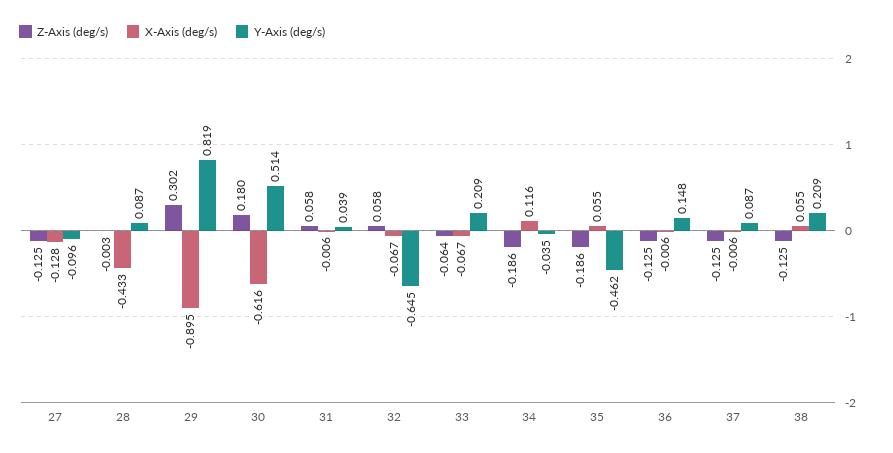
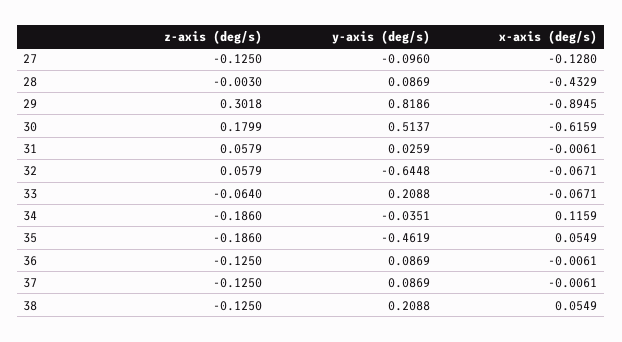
  {
    "Z-Axis (deg/s)": {
      "27": -0.125,
      "28": -0.003,
      "29": 0.3018,
      "30": 0.1799,
      "31": 0.0579,
      "32": 0.0579,
      "33": -0.064,
      "34": -0.186,
      "35": -0.186,
      "36": -0.125,
      "37": -0.125,
      "38": -0.125
    },
    "X-Axis (deg/s)": {
      "27": -0.128,
      "28": -0.4329,
      "29": -0.8945,
      "30": -0.6159,
      "31": -0.0061,
      "32": -0.0671,
      "33": -0.0671,
      "34": 0.1159,
      "35": 0.0549,
      "36": -0.0061,
      "37": -0.0061,
      "38": 0.0549
    },
    "Y-Axis (deg/s)": {
      "27": -0.096,
      "28": 0.0869,
      "29": 0.8186,
      "30": 0.5137,
-     "31": 0.039,
+     "31": 0.0259,
      "32": -0.6448,
      "33": 0.2088,
      "34": -0.0351,
      "35": -0.4619,
-     "36": 0.148,
+     "36": 0.0869,
      "37": 0.0869,
      "38": 0.2088
    }
  }

